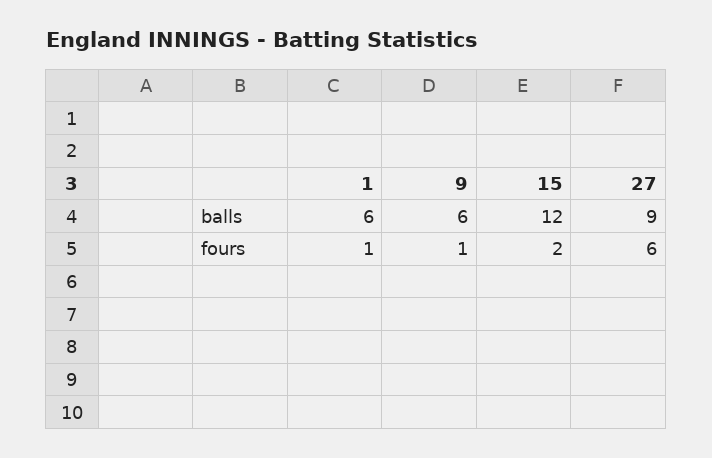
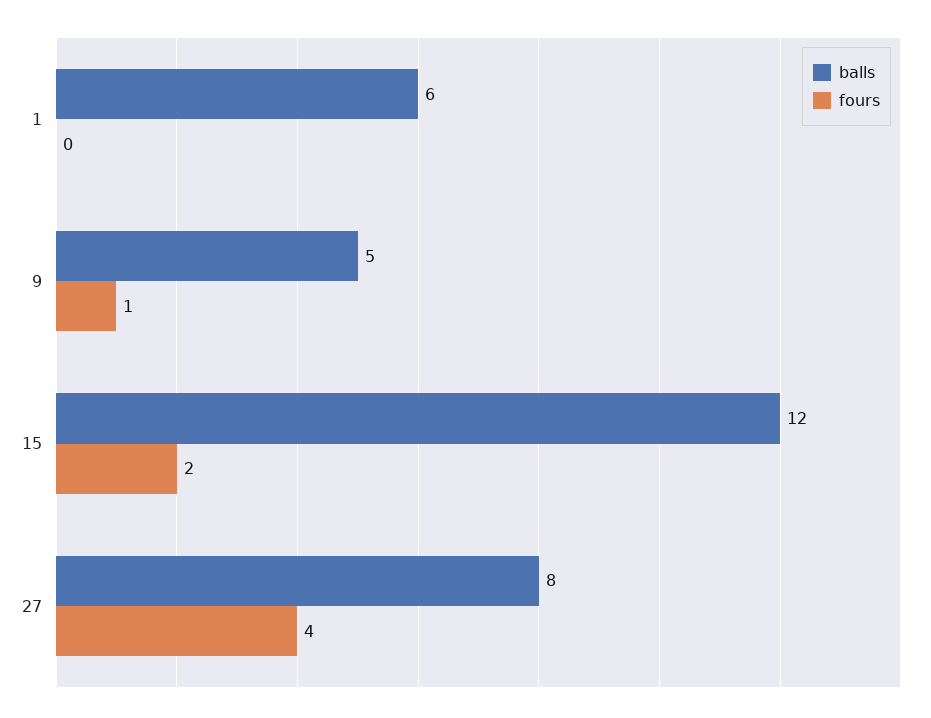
  {
    "balls": {
      "1": 6,
-     "9": 6,
+     "9": 5,
      "15": 12,
-     "27": 9
+     "27": 8
    },
    "fours": {
-     "1": 1,
+     "1": 0,
      "9": 1,
      "15": 2,
-     "27": 6
+     "27": 4
    }
  }

